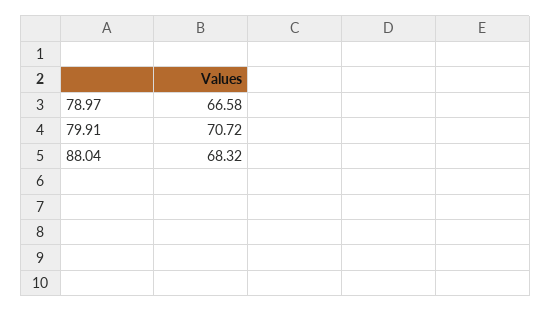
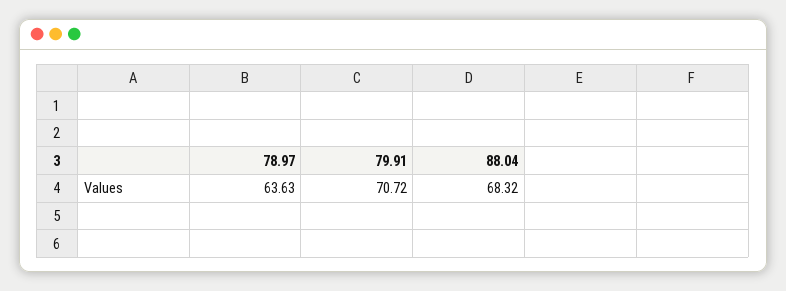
  {
-   "78.97": 66.58,
+   "78.97": 63.63,
    "79.91": 70.72,
    "88.04": 68.32
  }

